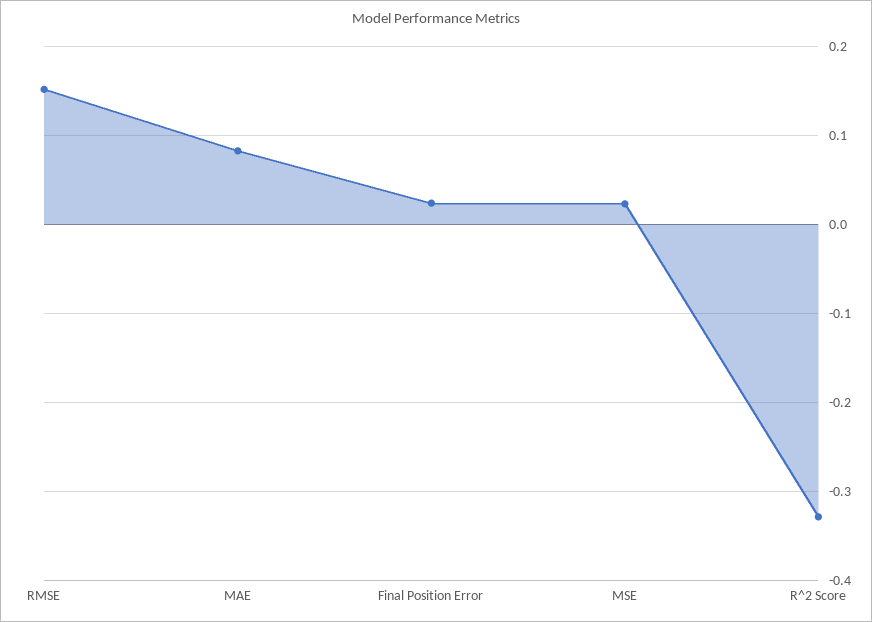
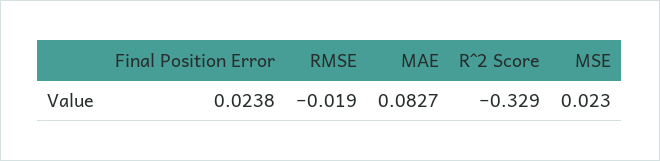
  {
-   "RMSE": 0.15,
+   "RMSE": -0.019,
    "MAE": 0.0827,
    "Final Position Error": 0.0238,
    "MSE": 0.023,
    "R^2 Score": -0.329
  }

